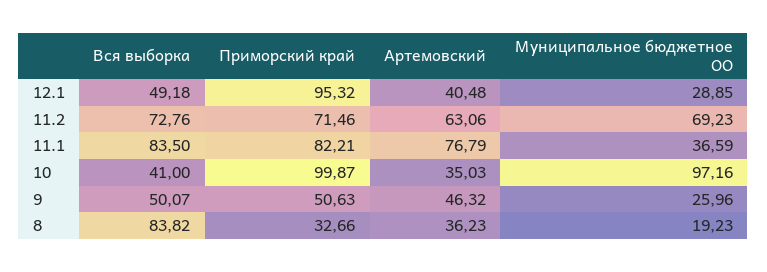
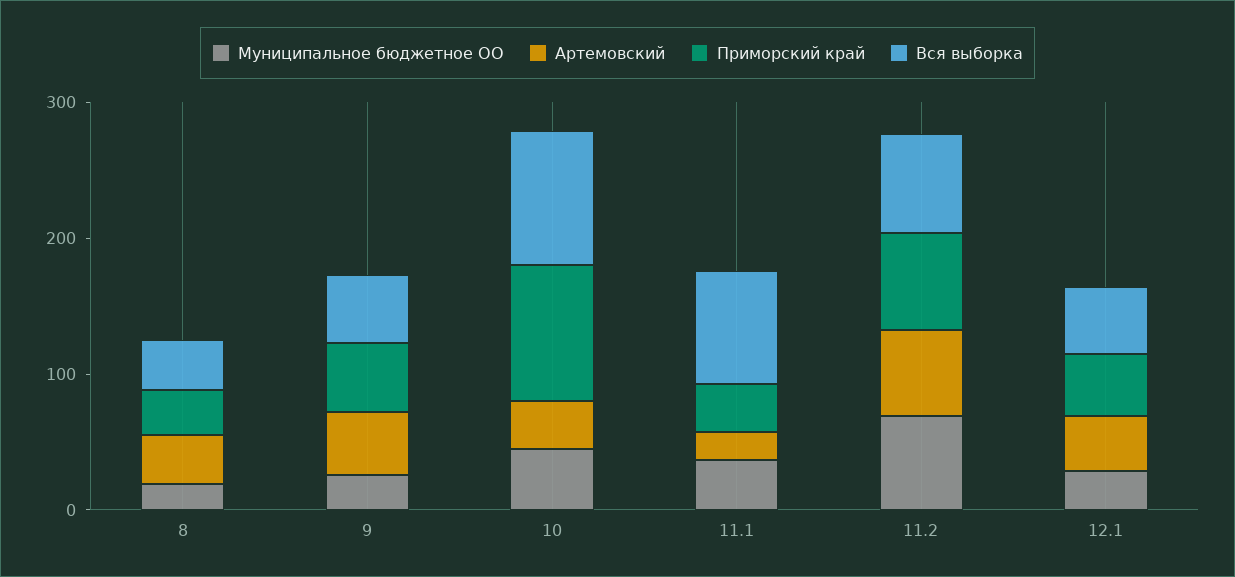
  {
    "Вся выборка": {
      "12.1": 49.18,
      "11.2": 72.76,
      "11.1": 83.5,
-     "10": 41,
+     "10": 100,
      "9": 50.07,
-     "8": 83.82
+     "8": 40
    },
    "Приморский край": {
-     "12.1": 95.32,
+     "12.1": 40,
      "11.2": 71.46,
-     "11.1": 82.21,
+     "11.1": 40,
      "10": 99.87,
      "9": 50.63,
      "8": 32.66
    },
    "Артемовский": {
      "12.1": 40.48,
      "11.2": 63.06,
-     "11.1": 76.79,
+     "11.1": 20,
      "10": 35.03,
      "9": 46.32,
      "8": 36.23
    },
    "Муниципальное бюджетное ОО": {
      "12.1": 28.85,
      "11.2": 69.23,
      "11.1": 36.59,
-     "10": 97.16,
+     "10": 40,
      "9": 25.96,
      "8": 19.23
    }
  }

